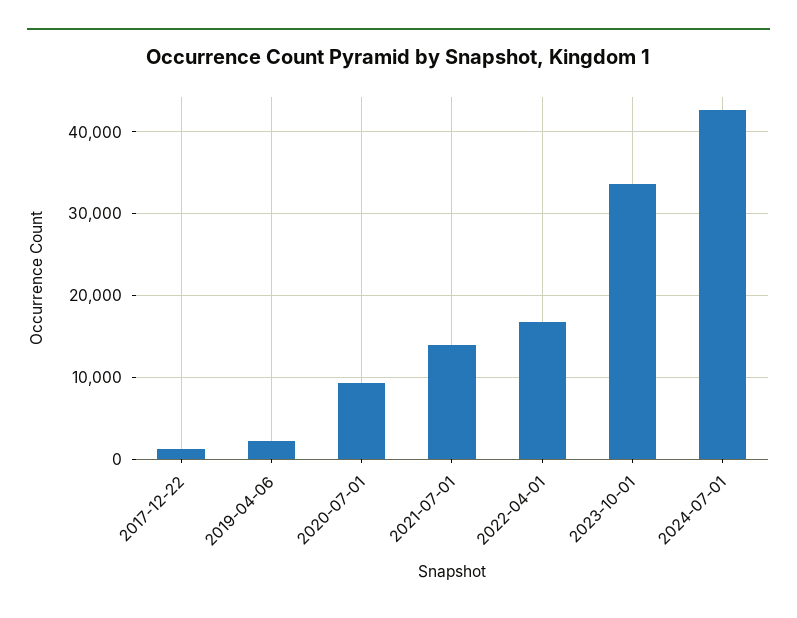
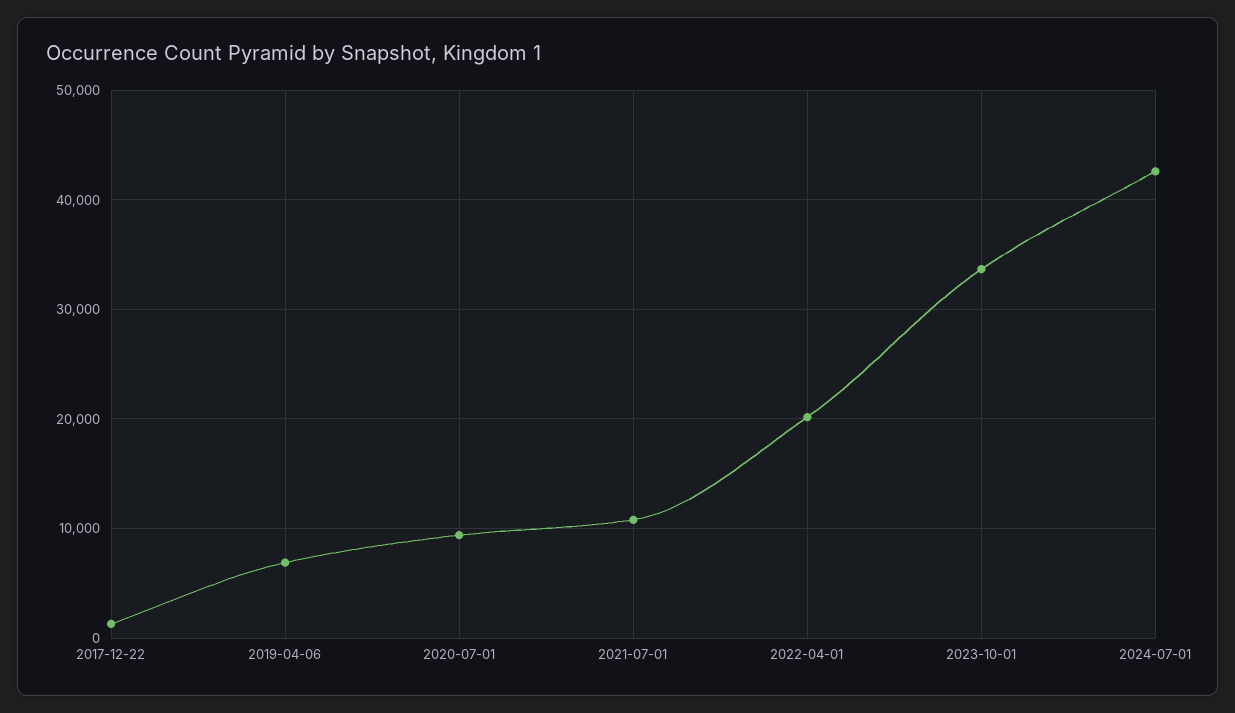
  {
    "2017-12-22": 1000,
-   "2019-04-06": 2000,
+   "2019-04-06": 7000,
    "2020-07-01": 9000,
-   "2021-07-01": 14000,
+   "2021-07-01": 11000,
-   "2022-04-01": 17000,
+   "2022-04-01": 20000,
    "2023-10-01": 34000,
    "2024-07-01": 43000
  }

